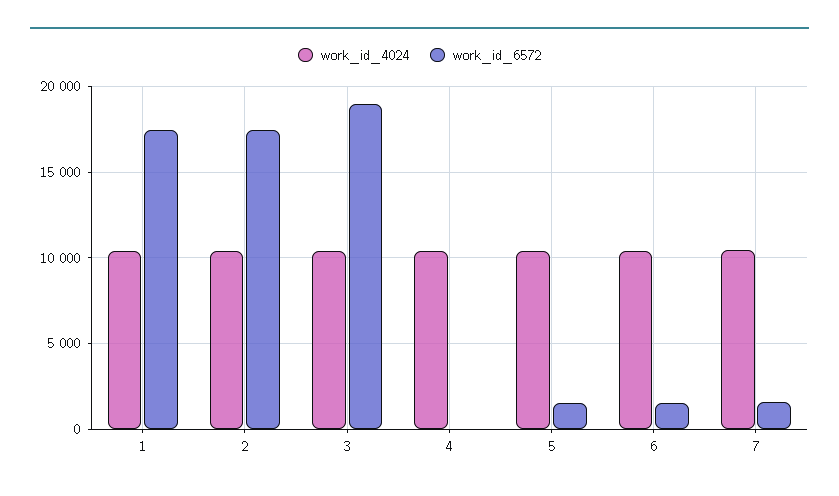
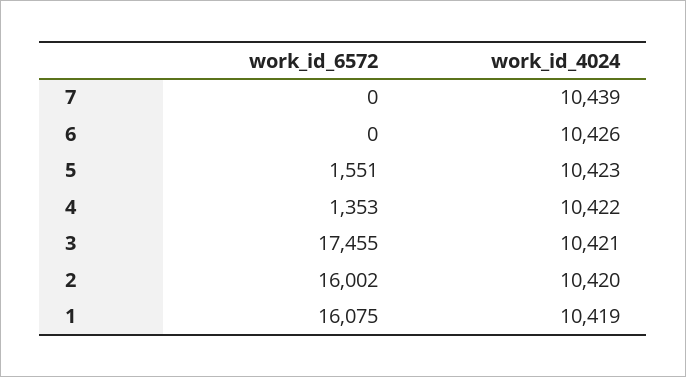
  {
    "work_id_4024": {
      "1": 10419,
      "2": 10420,
      "3": 10421,
      "4": 10422,
      "5": 10423,
      "6": 10426,
      "7": 10439
    },
    "work_id_6572": {
-     "1": 17500,
+     "1": 16075,
-     "2": 17500,
+     "2": 16002,
-     "3": 19000,
+     "3": 17455,
-     "4": 0,
+     "4": 1353,
      "5": 1551,
-     "6": 1500,
+     "6": 0,
-     "7": 1500
+     "7": 0
    }
  }

